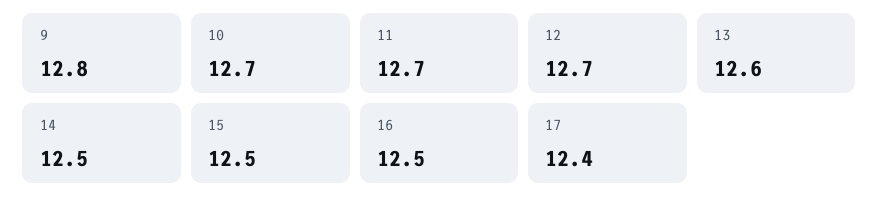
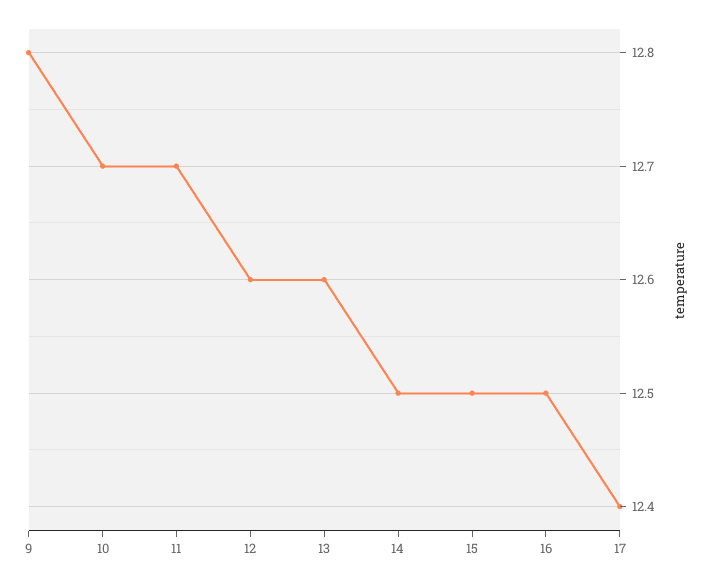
  {
    "9": 12.8,
    "10": 12.7,
    "11": 12.7,
-   "12": 12.7,
+   "12": 12.6,
    "13": 12.6,
    "14": 12.5,
    "15": 12.5,
    "16": 12.5,
    "17": 12.4
  }

